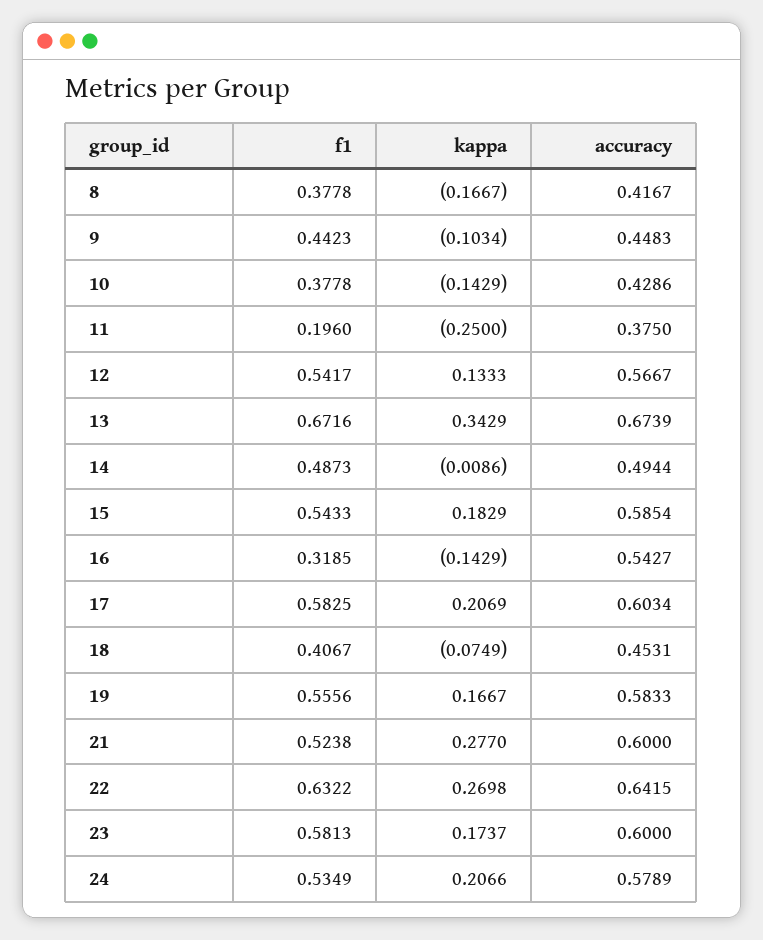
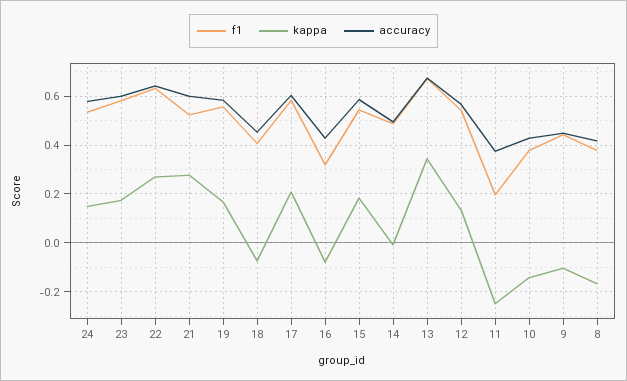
  {
    "f1": {
      "8": 0.3778,
      "9": 0.4423,
      "10": 0.3778,
      "11": 0.196,
      "12": 0.5417,
      "13": 0.6716,
      "14": 0.4873,
      "15": 0.5433,
      "16": 0.3185,
      "17": 0.5825,
      "18": 0.4067,
      "19": 0.5556,
      "21": 0.5238,
      "22": 0.6322,
      "23": 0.5813,
      "24": 0.5349
    },
    "kappa": {
      "8": -0.1667,
      "9": -0.1034,
      "10": -0.1429,
      "11": -0.25,
      "12": 0.1333,
      "13": 0.3429,
      "14": -0.0086,
      "15": 0.1829,
-     "16": -0.1429,
+     "16": -0.075,
      "17": 0.2069,
      "18": -0.0749,
      "19": 0.1667,
      "21": 0.277,
      "22": 0.2698,
      "23": 0.1737,
-     "24": 0.2066
+     "24": 0.15
    },
    "accuracy": {
      "8": 0.4167,
      "9": 0.4483,
      "10": 0.4286,
      "11": 0.375,
      "12": 0.5667,
      "13": 0.6739,
      "14": 0.4944,
      "15": 0.5854,
-     "16": 0.5427,
+     "16": 0.425,
      "17": 0.6034,
      "18": 0.4531,
      "19": 0.5833,
      "21": 0.6,
      "22": 0.6415,
      "23": 0.6,
      "24": 0.5789
    }
  }

